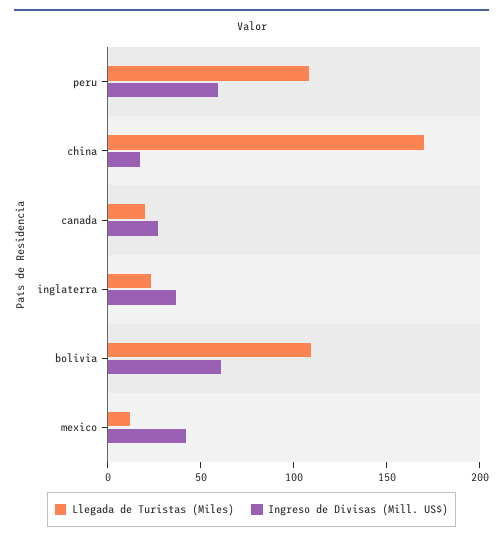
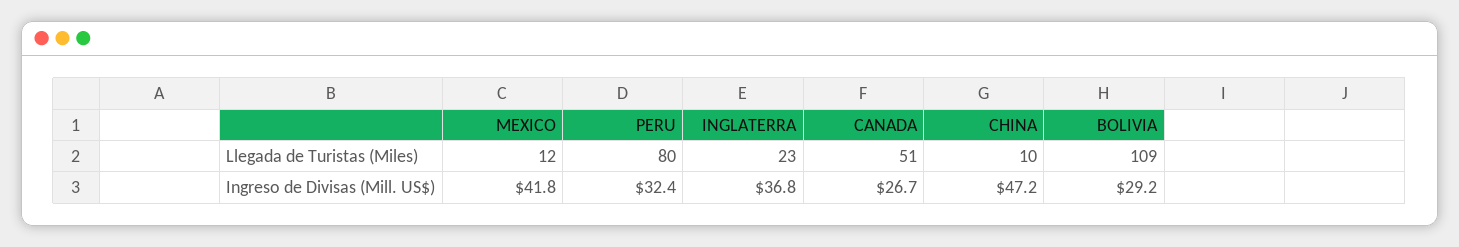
  {
    "Llegada de Turistas (Miles)": {
-     "peru": 110,
+     "peru": 80,
-     "china": 170,
+     "china": 10,
-     "canada": 20,
+     "canada": 51,
      "inglaterra": 23,
      "bolivia": 109,
      "mexico": 12
    },
    "Ingreso de Divisas (Mill. US$)": {
-     "peru": 60,
+     "peru": 32.4,
-     "china": 20,
+     "china": 47.2,
      "canada": 26.7,
      "inglaterra": 36.8,
-     "bolivia": 60,
+     "bolivia": 29.2,
      "mexico": 41.8
    }
  }

